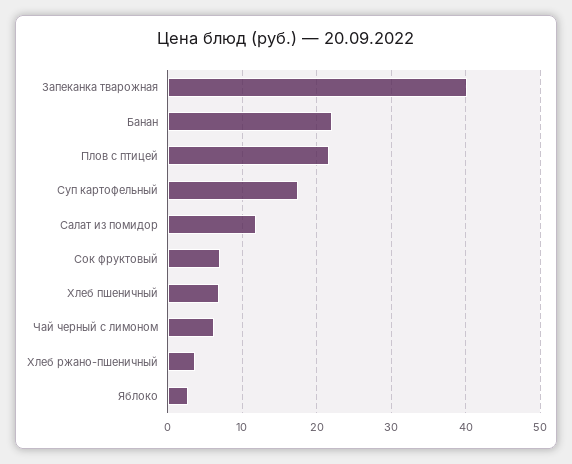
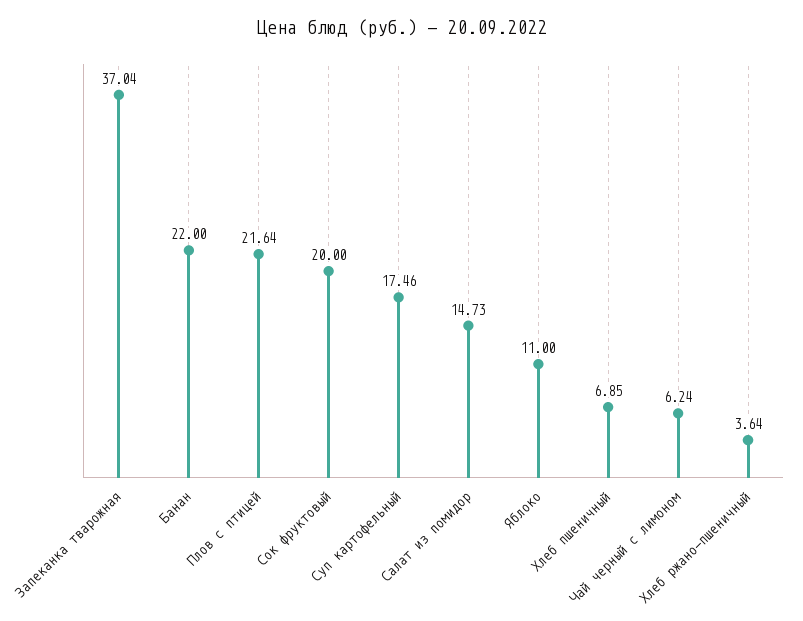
  {
-   "Запеканка тварожная": 40,
+   "Запеканка тварожная": 37.04,
    "Банан": 22,
    "Плов с птицей": 21.64,
    "Суп картофельный": 17.46,
-   "Салат из помидор": 12,
+   "Салат из помидор": 14.73,
-   "Сок фруктовый": 7,
+   "Сок фруктовый": 20,
    "Хлеб пшеничный": 6.85,
    "Чай черный с лимоном": 6.24,
    "Хлеб ржано-пшеничный": 3.64,
-   "Яблоко": 3
+   "Яблоко": 11
  }

